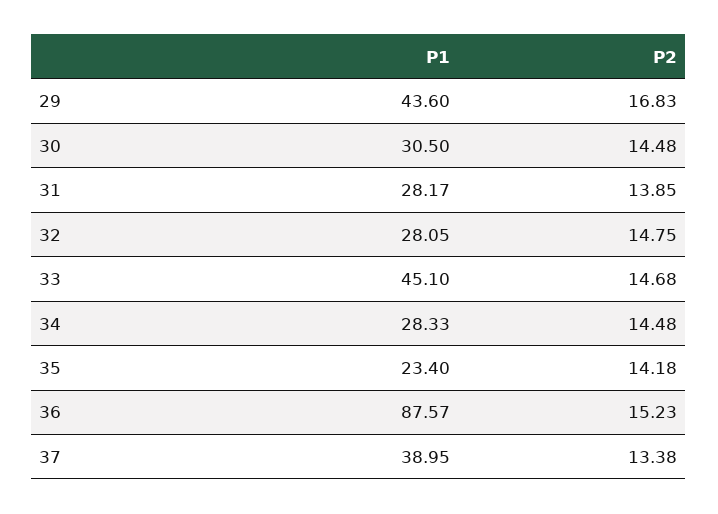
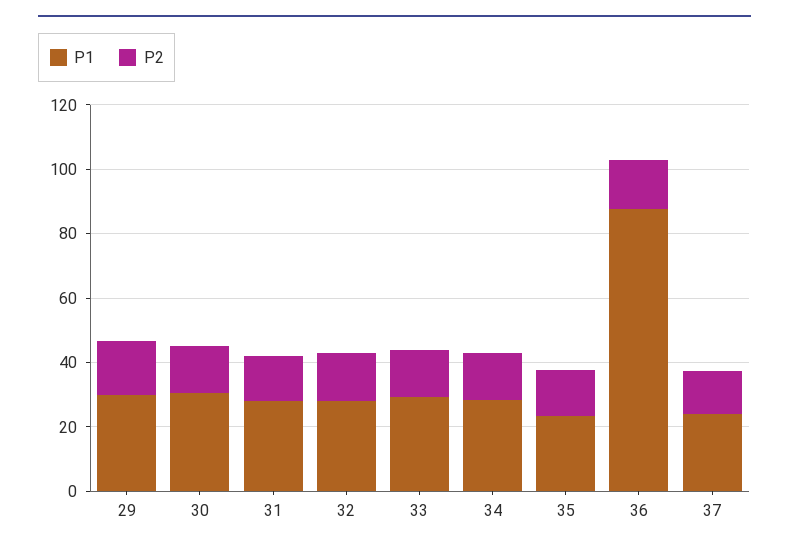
  {
    "P1": {
-     "29": 43.6,
+     "29": 30,
      "30": 30.5,
      "31": 28.17,
      "32": 28.05,
-     "33": 45.1,
+     "33": 30,
      "34": 28.33,
      "35": 23.4,
      "36": 87.57,
-     "37": 38.95
+     "37": 25
    },
    "P2": {
      "29": 16.83,
      "30": 14.48,
      "31": 13.85,
      "32": 14.75,
      "33": 14.68,
      "34": 14.48,
      "35": 14.18,
      "36": 15.23,
      "37": 13.38
    }
  }

